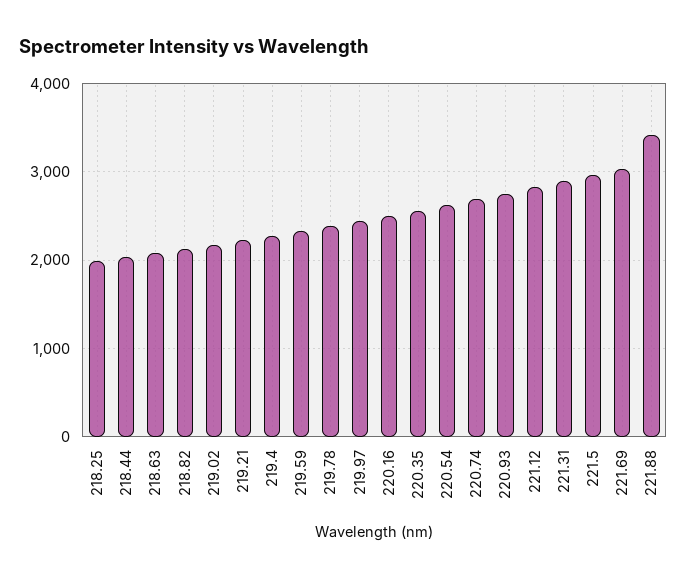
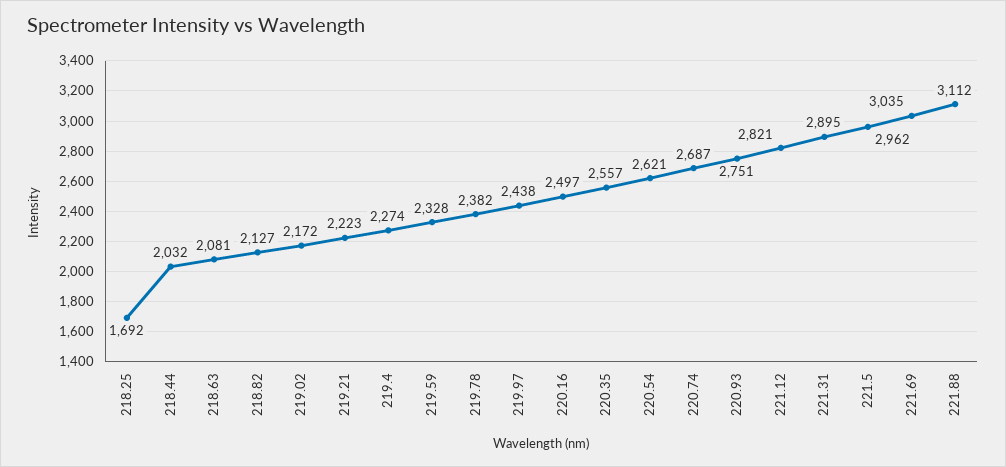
  {
-   "218.25": 2000,
+   "218.25": 1692,
    "218.44": 2032,
    "218.63": 2081,
    "218.82": 2127,
    "219.02": 2172,
    "219.21": 2223,
    "219.4": 2274,
    "219.59": 2328,
    "219.78": 2382,
    "219.97": 2438,
    "220.16": 2497,
    "220.35": 2557,
    "220.54": 2621,
    "220.74": 2687,
    "220.93": 2751,
    "221.12": 2821,
    "221.31": 2895,
    "221.5": 2962,
    "221.69": 3035,
-   "221.88": 3400
+   "221.88": 3112
  }

